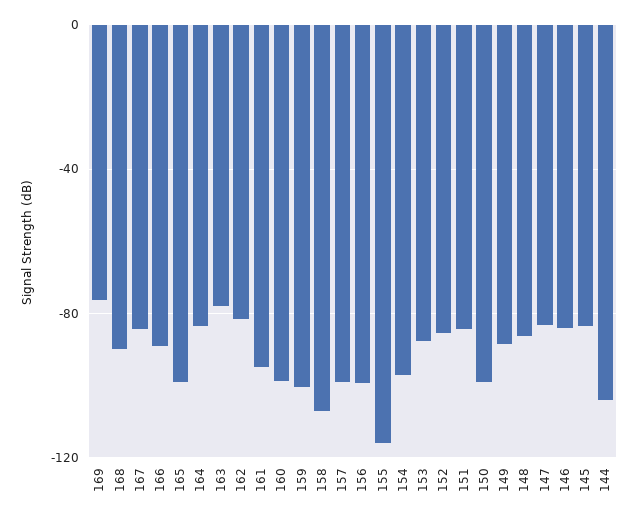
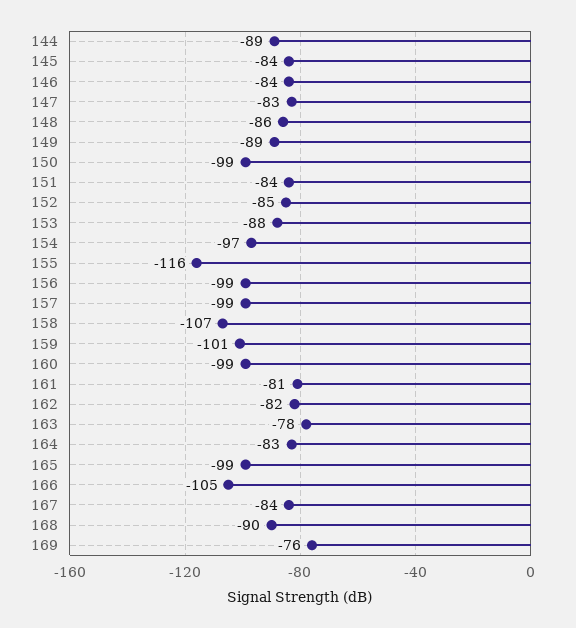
  {
    "169": -76,
    "168": -90,
    "167": -84,
-   "166": -90,
+   "166": -105,
    "165": -99,
    "164": -83,
    "163": -78,
    "162": -82,
-   "161": -95,
+   "161": -81,
    "160": -99,
    "159": -101,
    "158": -107,
    "157": -99,
    "156": -99,
    "155": -116,
    "154": -97,
    "153": -88,
    "152": -85,
    "151": -84,
    "150": -99,
    "149": -89,
    "148": -86,
    "147": -83,
    "146": -84,
    "145": -84,
-   "144": -105
+   "144": -89
  }

